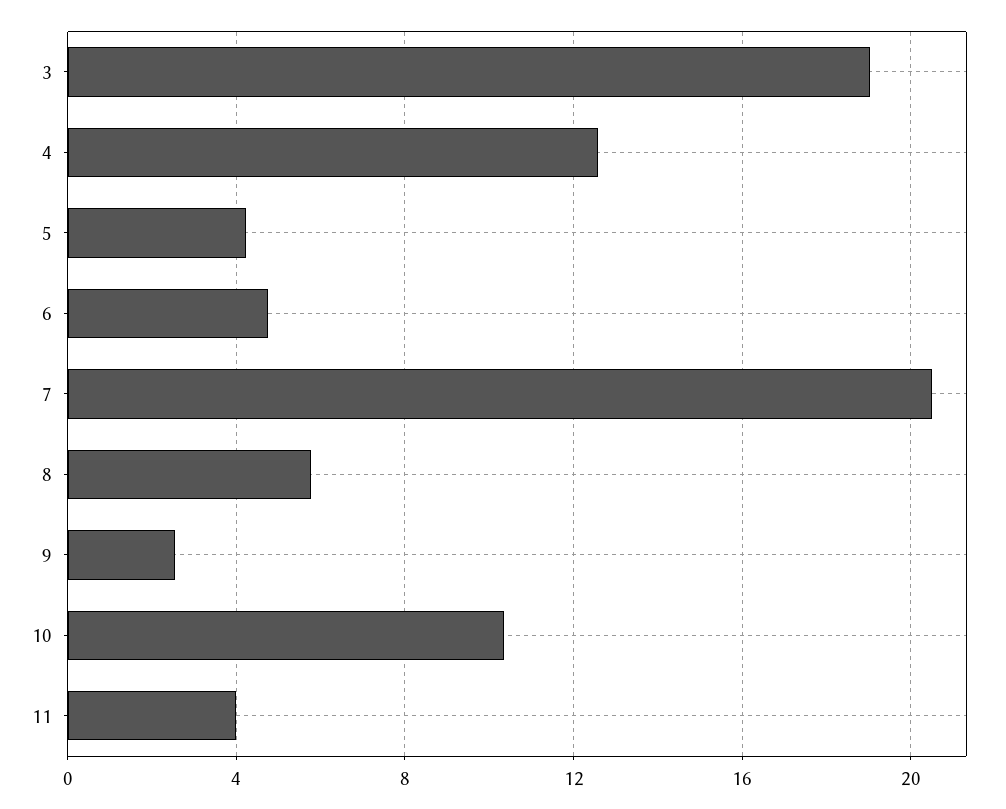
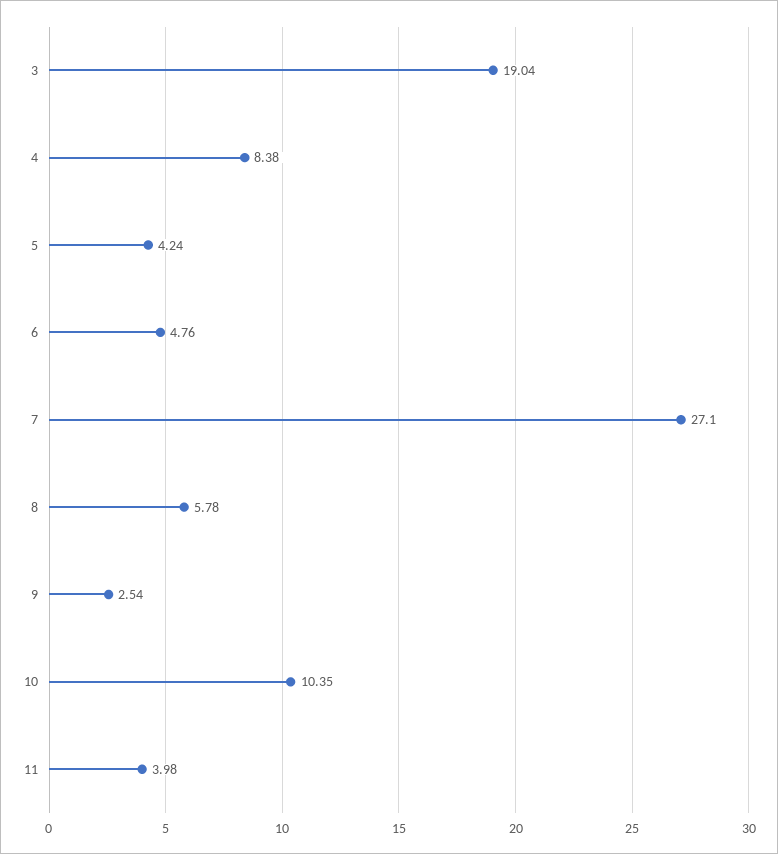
  {
    "3": 19.04,
-   "4": 12.5,
+   "4": 8.38,
    "5": 4.24,
    "6": 4.76,
-   "7": 20.5,
+   "7": 27.1,
    "8": 5.78,
    "9": 2.54,
    "10": 10.35,
    "11": 3.98
  }

